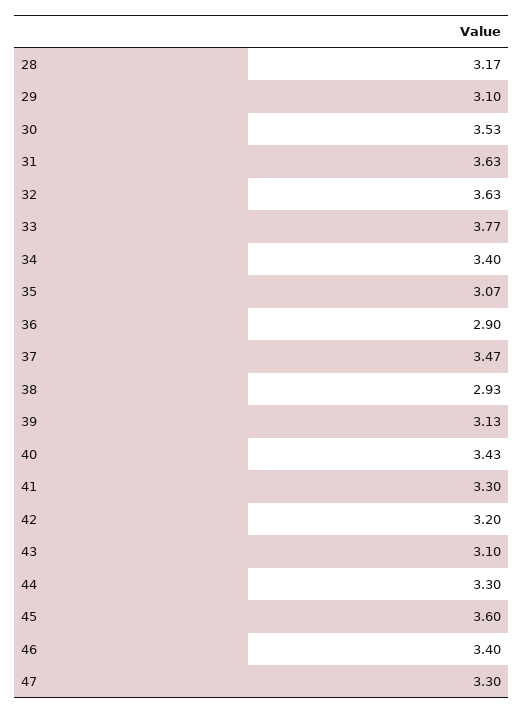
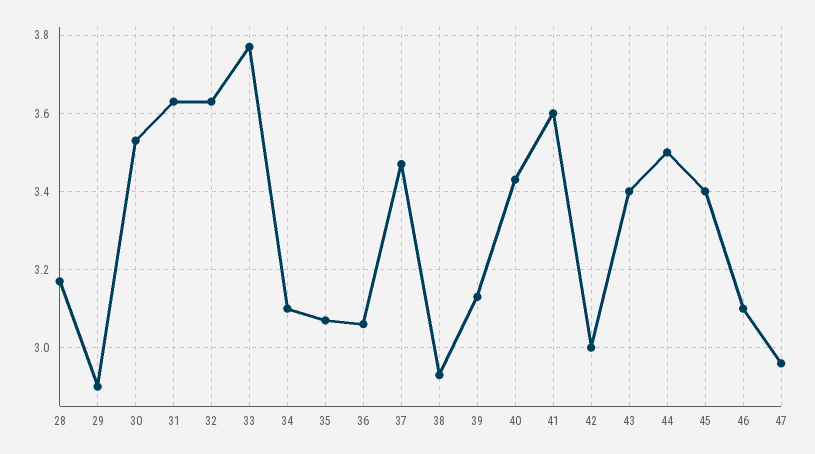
  {
    "28": 3.17,
-   "29": 3.1,
+   "29": 2.9,
    "30": 3.53,
    "31": 3.63,
    "32": 3.63,
    "33": 3.77,
-   "34": 3.4,
+   "34": 3.1,
    "35": 3.07,
-   "36": 2.9,
+   "36": 3.05,
    "37": 3.47,
    "38": 2.93,
    "39": 3.13,
    "40": 3.43,
-   "41": 3.3,
+   "41": 3.6,
-   "42": 3.2,
+   "42": 3,
-   "43": 3.1,
+   "43": 3.4,
-   "44": 3.3,
+   "44": 3.5,
-   "45": 3.6,
+   "45": 3.4,
-   "46": 3.4,
+   "46": 3.1,
-   "47": 3.3
+   "47": 2.95
  }

